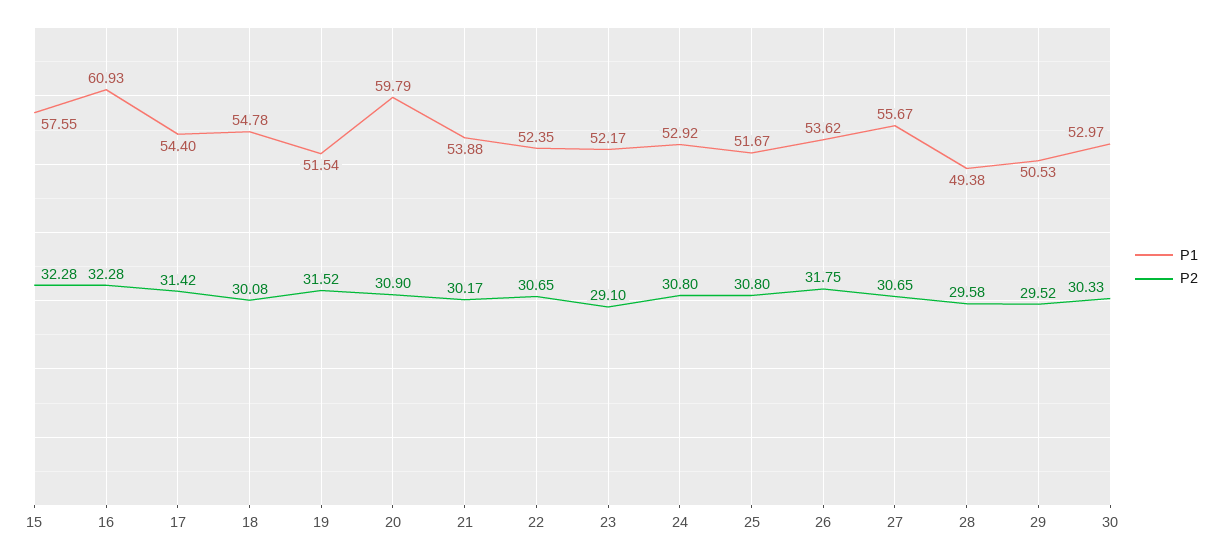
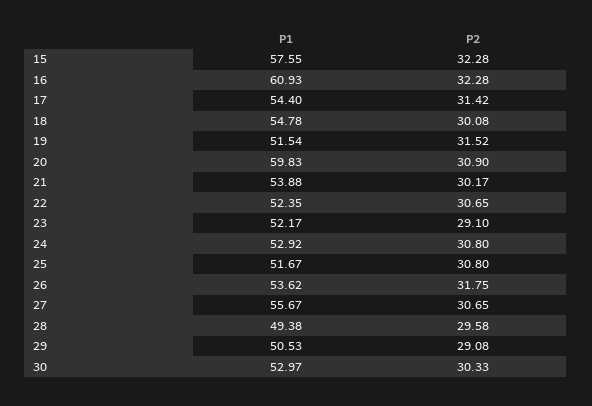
  {
    "P1": {
      "15": 57.55,
      "16": 60.93,
      "17": 54.4,
      "18": 54.78,
      "19": 51.54,
-     "20": 59.79,
+     "20": 59.83,
      "21": 53.88,
      "22": 52.35,
      "23": 52.17,
      "24": 52.92,
      "25": 51.67,
      "26": 53.62,
      "27": 55.67,
      "28": 49.38,
      "29": 50.53,
      "30": 52.97
    },
    "P2": {
      "15": 32.28,
      "16": 32.28,
      "17": 31.42,
      "18": 30.08,
      "19": 31.52,
      "20": 30.9,
      "21": 30.17,
      "22": 30.65,
      "23": 29.1,
      "24": 30.8,
      "25": 30.8,
      "26": 31.75,
      "27": 30.65,
      "28": 29.58,
-     "29": 29.52,
+     "29": 29.08,
      "30": 30.33
    }
  }

